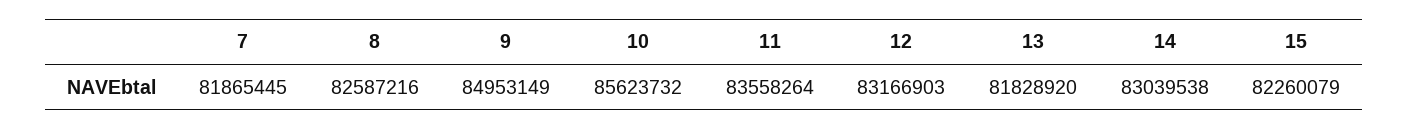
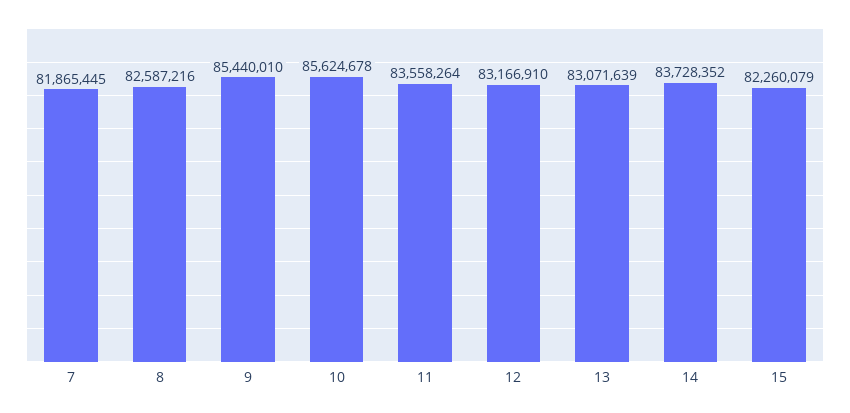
  {
    "7": 81865445,
    "8": 82587216,
-   "9": 84953149,
+   "9": 85440010,
-   "10": 85623732,
+   "10": 85624678,
    "11": 83558264,
-   "12": 83166903,
+   "12": 83166910,
-   "13": 81828920,
+   "13": 83071639,
-   "14": 83039538,
+   "14": 83728352,
    "15": 82260079
  }

